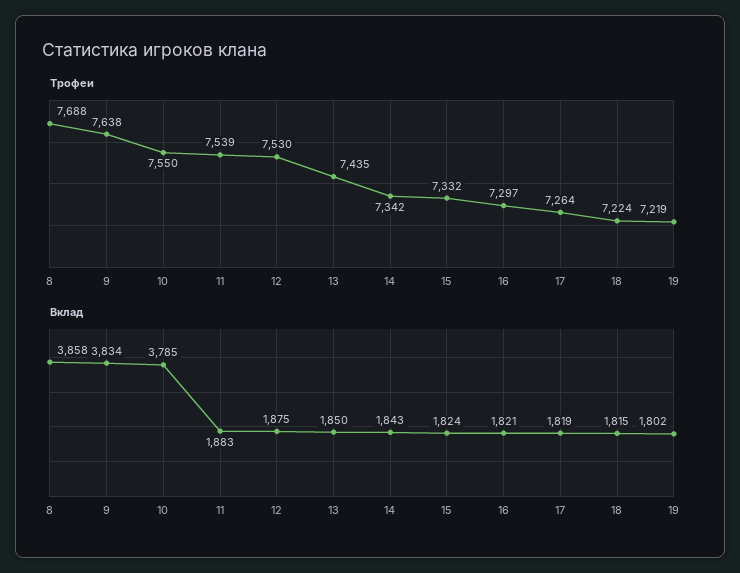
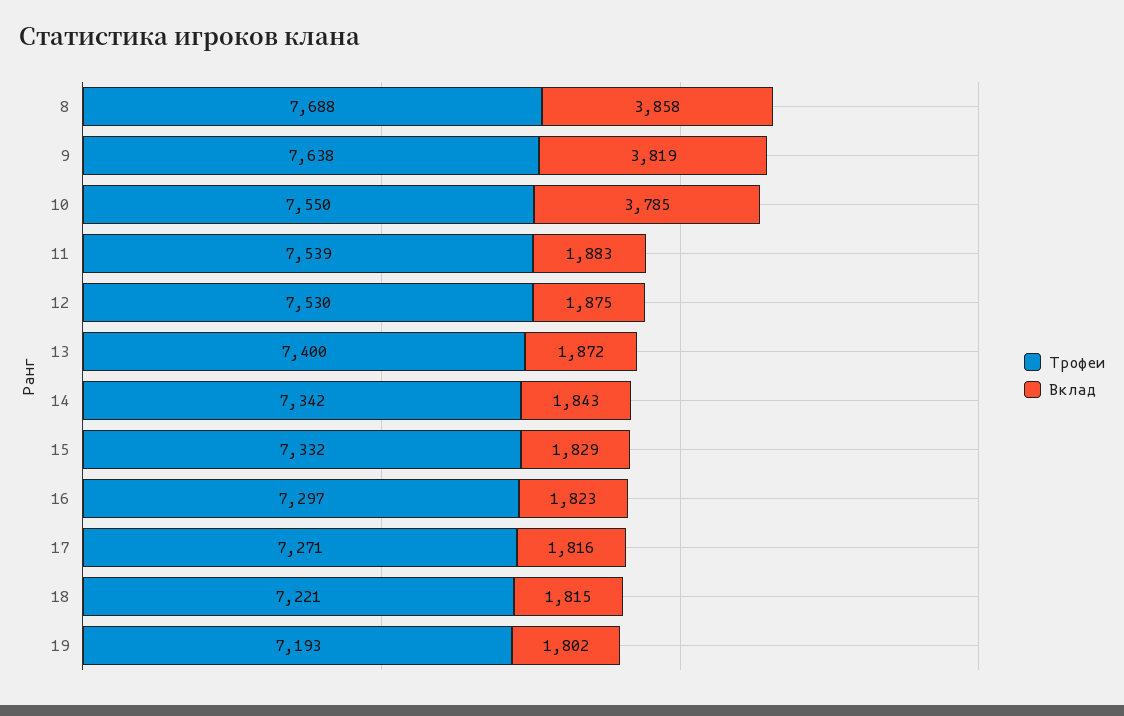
  {
    "Трофеи": {
      "8": 7688,
      "9": 7638,
      "10": 7550,
      "11": 7539,
      "12": 7530,
-     "13": 7435,
+     "13": 7400,
      "14": 7342,
      "15": 7332,
      "16": 7297,
-     "17": 7264,
+     "17": 7271,
-     "18": 7224,
+     "18": 7221,
-     "19": 7219
+     "19": 7193
    },
    "Вклад": {
      "8": 3858,
-     "9": 3834,
+     "9": 3819,
      "10": 3785,
      "11": 1883,
      "12": 1875,
-     "13": 1850,
+     "13": 1872,
      "14": 1843,
-     "15": 1824,
+     "15": 1829,
-     "16": 1821,
+     "16": 1823,
-     "17": 1819,
+     "17": 1816,
      "18": 1815,
      "19": 1802
    }
  }

